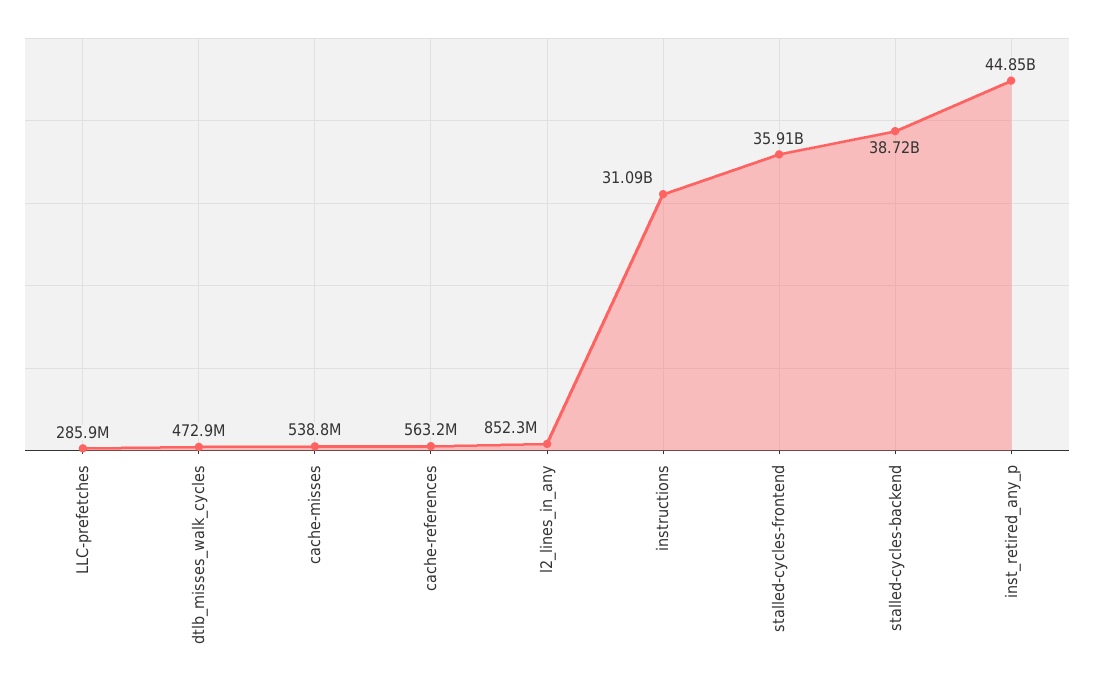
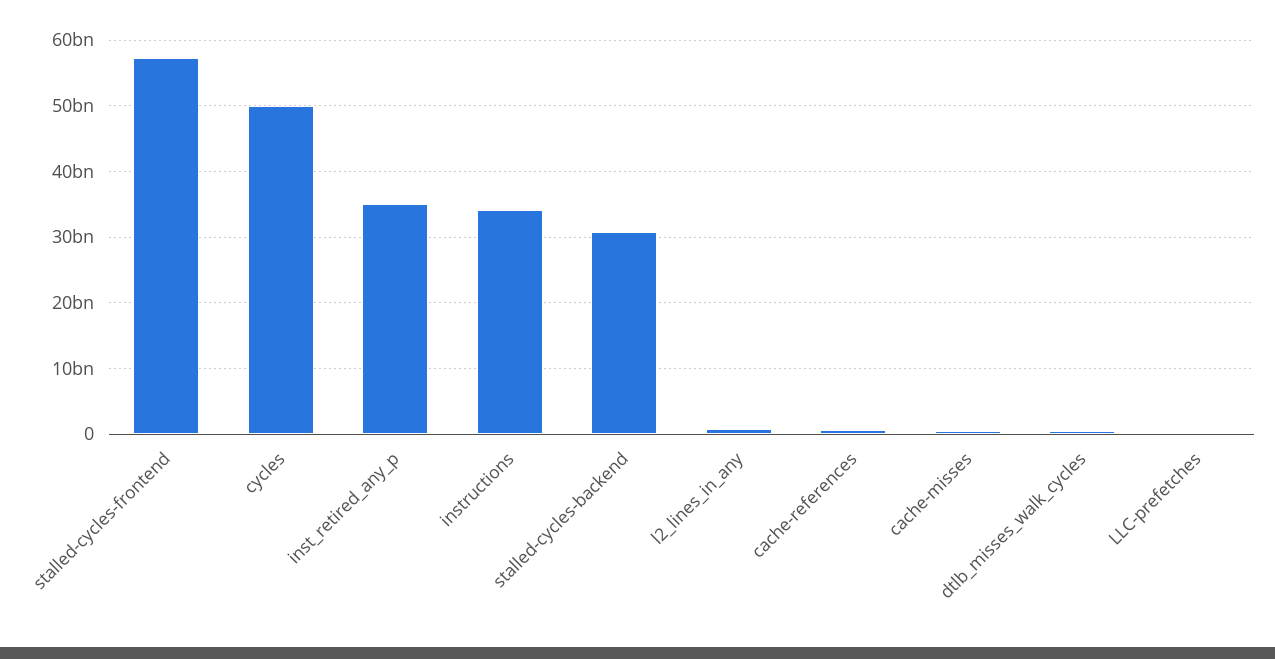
  {
    "LLC-prefetches": 285900000,
    "dtlb_misses_walk_cycles": 472900000,
    "cache-misses": 538800000,
    "cache-references": 563200000,
    "l2_lines_in_any": 852300000,
-   "instructions": 31090000000,
+   "instructions": 34000000000,
-   "stalled-cycles-frontend": 35910000000,
+   "stalled-cycles-frontend": 57000000000,
-   "stalled-cycles-backend": 38720000000,
+   "stalled-cycles-backend": 31000000000,
-   "inst_retired_any_p": 44850000000
+   "inst_retired_any_p": 35000000000,
+   "cycles": 50000000000
  }

